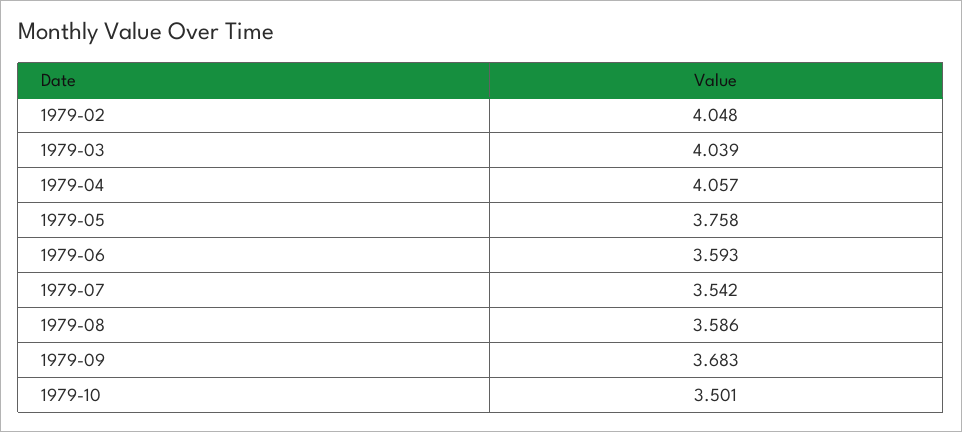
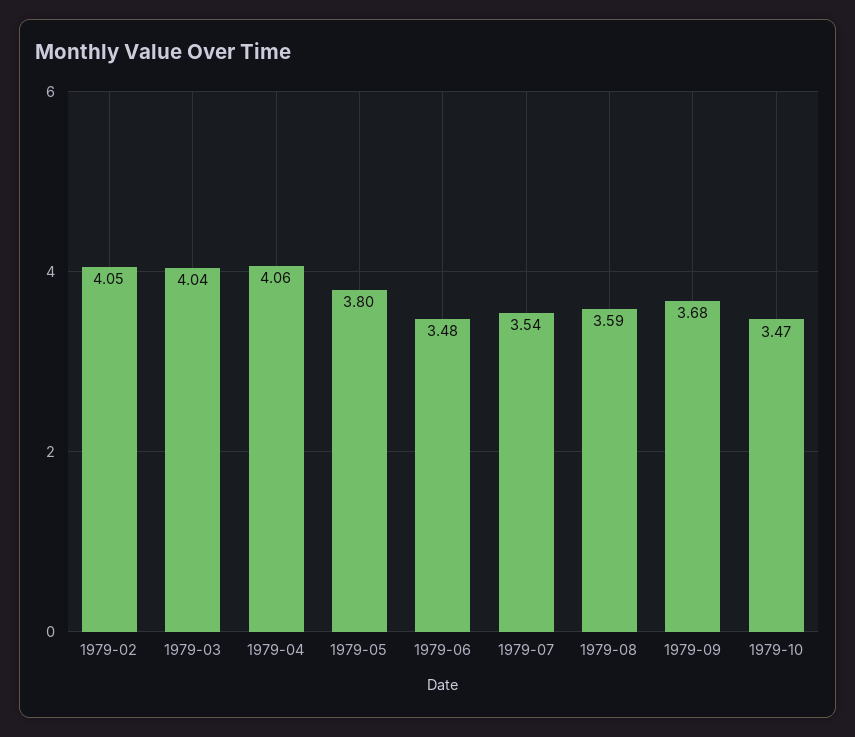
  {
    "1979-02": 4.048,
    "1979-03": 4.039,
    "1979-04": 4.057,
-   "1979-05": 3.758,
+   "1979-05": 3.8,
-   "1979-06": 3.593,
+   "1979-06": 3.48,
    "1979-07": 3.542,
    "1979-08": 3.586,
    "1979-09": 3.683,
-   "1979-10": 3.501
+   "1979-10": 3.47
  }

